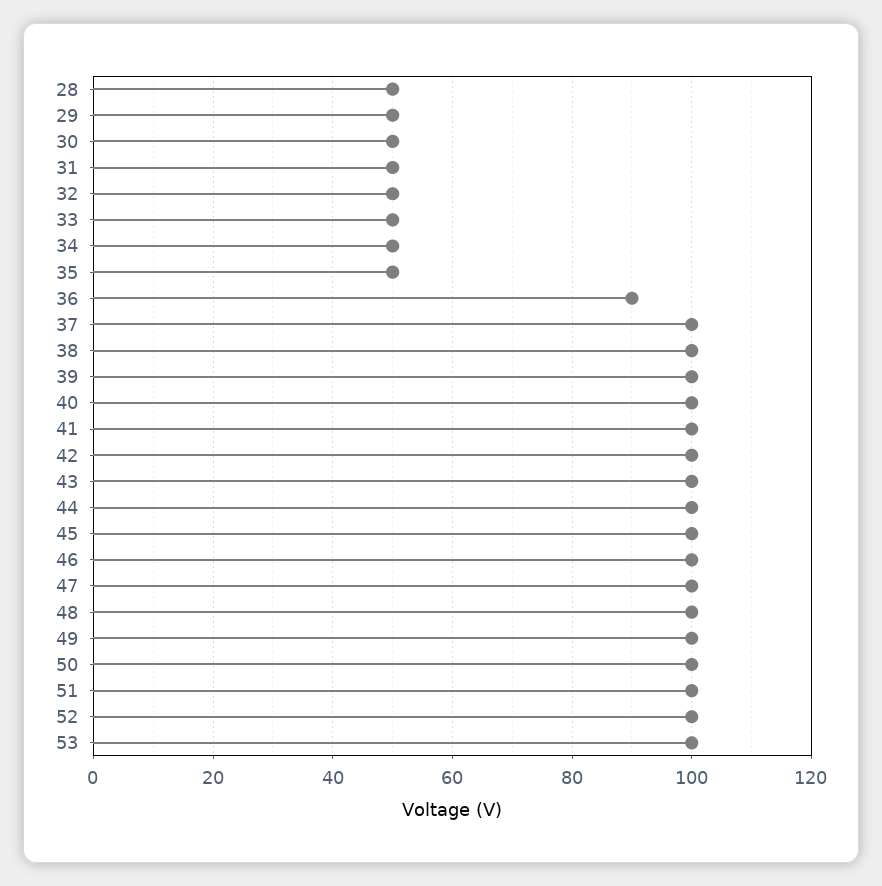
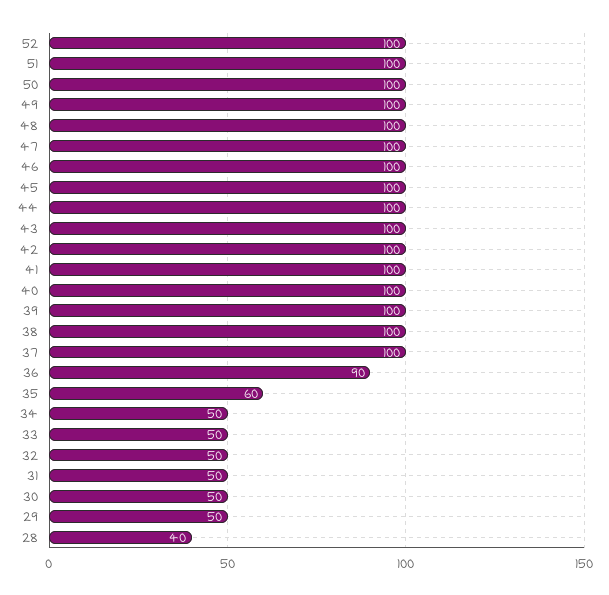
  {
-   "28": 50,
+   "28": 40,
    "29": 50,
    "30": 50,
    "31": 50,
    "32": 50,
    "33": 50,
    "34": 50,
-   "35": 50,
+   "35": 60,
    "36": 90,
    "37": 100,
    "38": 100,
    "39": 100,
    "40": 100,
    "41": 100,
    "42": 100,
    "43": 100,
    "44": 100,
    "45": 100,
    "46": 100,
    "47": 100,
    "48": 100,
    "49": 100,
    "50": 100,
    "51": 100,
-   "52": 100,
+   "52": 100
-   "53": 100
  }

